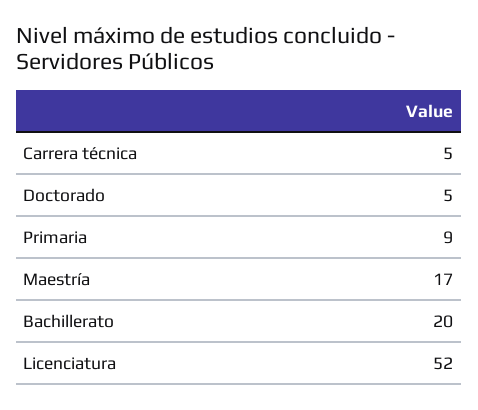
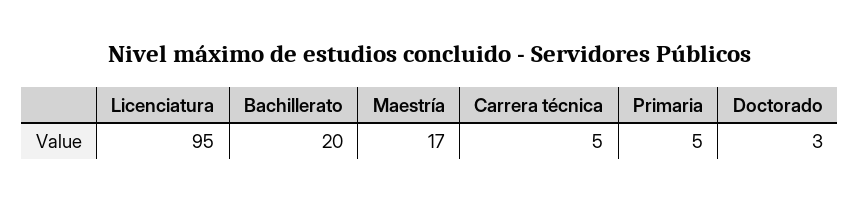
  {
    "Carrera técnica": 5,
-   "Doctorado": 5,
+   "Doctorado": 3,
-   "Primaria": 9,
+   "Primaria": 5,
    "Maestría": 17,
    "Bachillerato": 20,
-   "Licenciatura": 52
+   "Licenciatura": 95
  }

